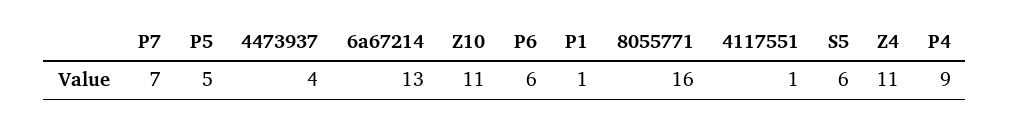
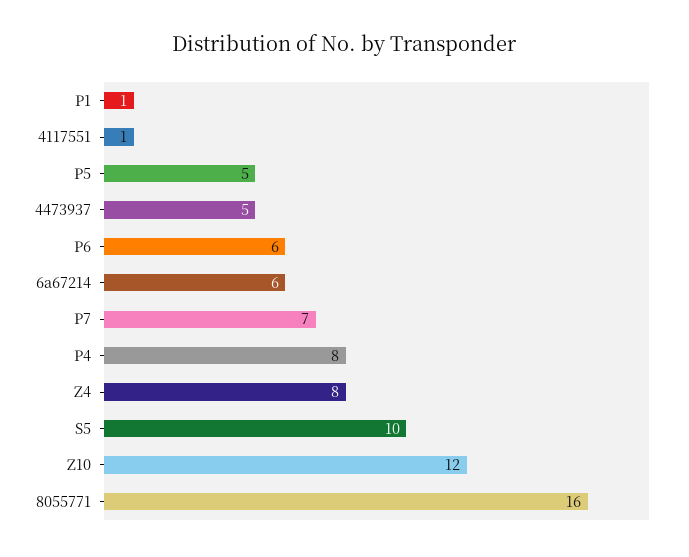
  {
    "P7": 7,
    "P5": 5,
-   "4473937": 4,
+   "4473937": 5,
-   "6a67214": 13,
+   "6a67214": 6,
-   "Z10": 11,
+   "Z10": 12,
    "P6": 6,
    "P1": 1,
    "8055771": 16,
    "4117551": 1,
-   "S5": 6,
+   "S5": 10,
-   "Z4": 11,
+   "Z4": 8,
-   "P4": 9
+   "P4": 8
  }

